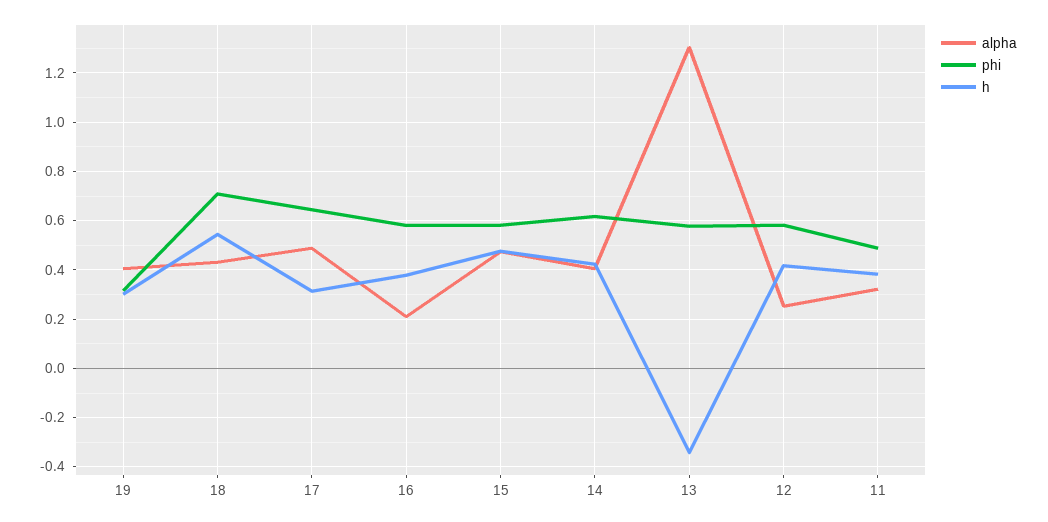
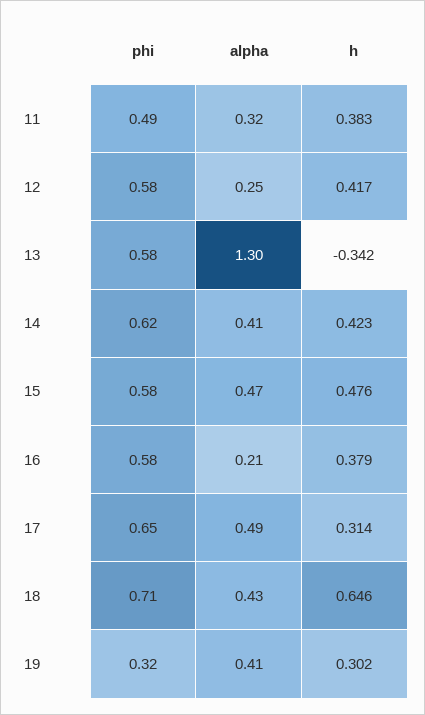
  {
    "alpha": {
      "19": 0.41,
      "18": 0.43,
      "17": 0.49,
      "16": 0.21,
      "15": 0.47,
      "14": 0.41,
      "13": 1.3,
      "12": 0.25,
      "11": 0.32
    },
    "phi": {
      "19": 0.32,
      "18": 0.71,
      "17": 0.65,
      "16": 0.58,
      "15": 0.58,
      "14": 0.62,
      "13": 0.58,
      "12": 0.58,
      "11": 0.49
    },
    "h": {
      "19": 0.302,
-     "18": 0.55,
+     "18": 0.646,
      "17": 0.314,
      "16": 0.379,
      "15": 0.476,
      "14": 0.423,
      "13": -0.342,
      "12": 0.417,
      "11": 0.383
    }
  }

